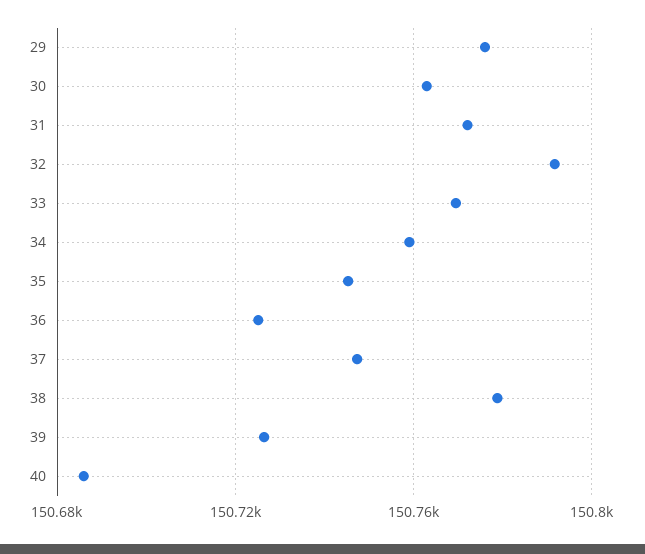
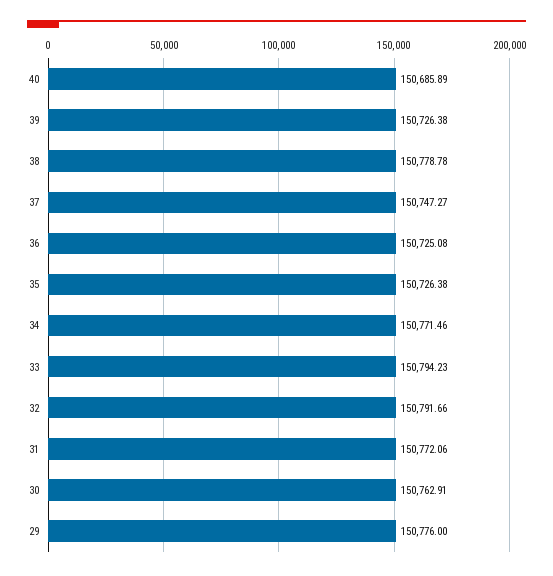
  {
    "29": 150776,
    "30": 150762.91,
    "31": 150772.06,
    "32": 150791.66,
-   "33": 150770,
+   "33": 150794.23,
-   "34": 150760,
+   "34": 150771.46,
-   "35": 150745,
+   "35": 150726.38,
    "36": 150725.08,
    "37": 150747.27,
    "38": 150778.78,
    "39": 150726.38,
    "40": 150685.89
  }

